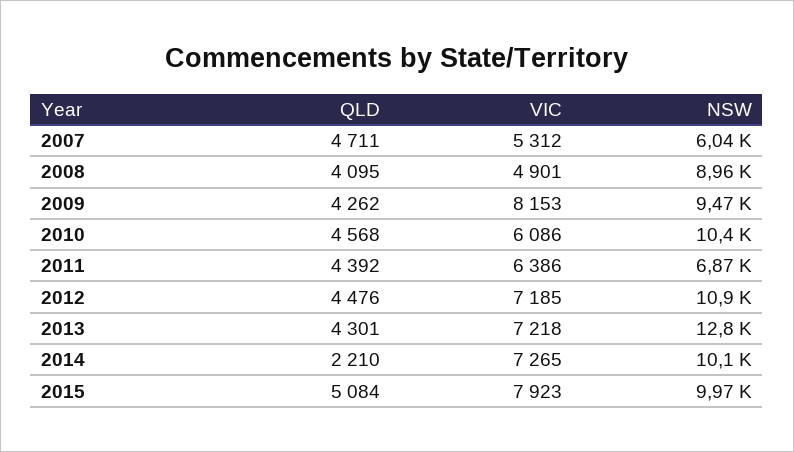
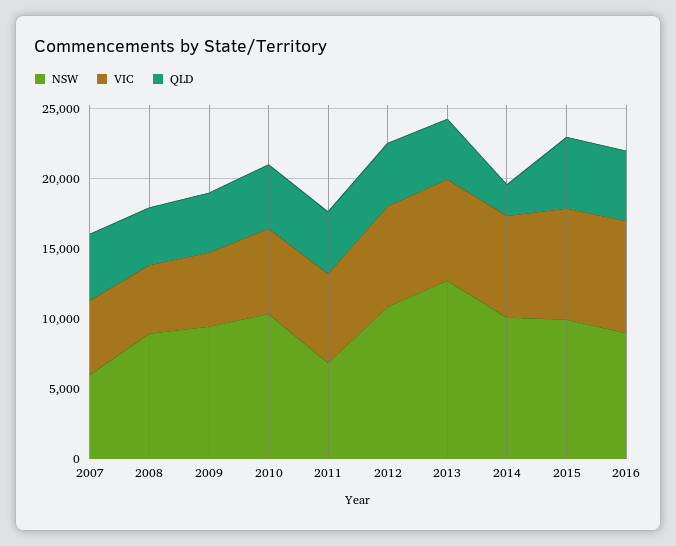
  {
    "QLD": {
      "2007": 4711,
      "2008": 4095,
      "2009": 4262,
      "2010": 4568,
      "2011": 4392,
      "2012": 4476,
      "2013": 4301,
      "2014": 2210,
-     "2015": 5084
+     "2015": 5084,
+     "2016": 5000
    },
    "VIC": {
      "2007": 5312,
      "2008": 4901,
-     "2009": 8153,
+     "2009": 5000,
      "2010": 6086,
      "2011": 6386,
      "2012": 7185,
      "2013": 7218,
      "2014": 7265,
-     "2015": 7923
+     "2015": 7923,
+     "2016": 8000
    },
    "NSW": {
      "2007": 6040,
      "2008": 8960,
      "2009": 9470,
      "2010": 10400,
      "2011": 6870,
      "2012": 10900,
      "2013": 12800,
      "2014": 10100,
-     "2015": 9970
+     "2015": 9970,
+     "2016": 9000
    }
  }

